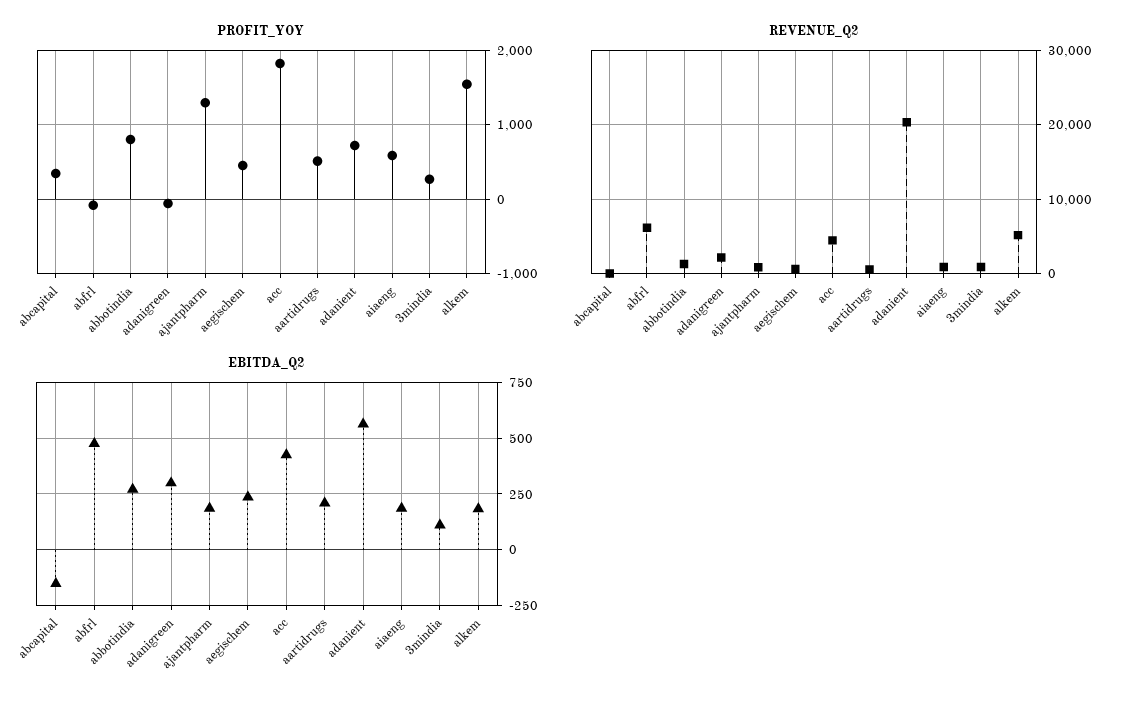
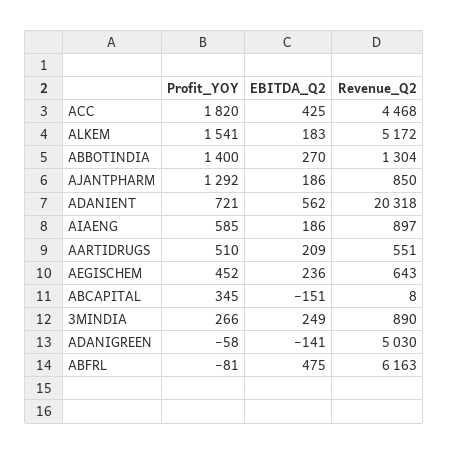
  {
    "PROFIT_YOY": {
      "abcapital": 345,
      "abfrl": -81,
-     "abbotindia": 800,
+     "abbotindia": 1400,
      "adanigreen": -58,
      "ajantpharm": 1292,
      "aegischem": 452,
      "acc": 1820,
      "aartidrugs": 510,
      "adanient": 721,
      "aiaeng": 585,
      "3mindia": 266,
      "alkem": 1541
    },
    "REVENUE_Q2": {
      "abcapital": 8,
      "abfrl": 6163,
      "abbotindia": 1304,
-     "adanigreen": 2000,
+     "adanigreen": 5030,
      "ajantpharm": 850,
      "aegischem": 643,
      "acc": 4468,
      "aartidrugs": 551,
      "adanient": 20318,
      "aiaeng": 897,
      "3mindia": 890,
      "alkem": 5172
    },
    "EBITDA_Q2": {
      "abcapital": -151,
      "abfrl": 475,
      "abbotindia": 270,
-     "adanigreen": 300,
+     "adanigreen": -141,
      "ajantpharm": 186,
      "aegischem": 236,
      "acc": 425,
      "aartidrugs": 209,
      "adanient": 562,
      "aiaeng": 186,
-     "3mindia": 100,
+     "3mindia": 249,
      "alkem": 183
    }
  }

